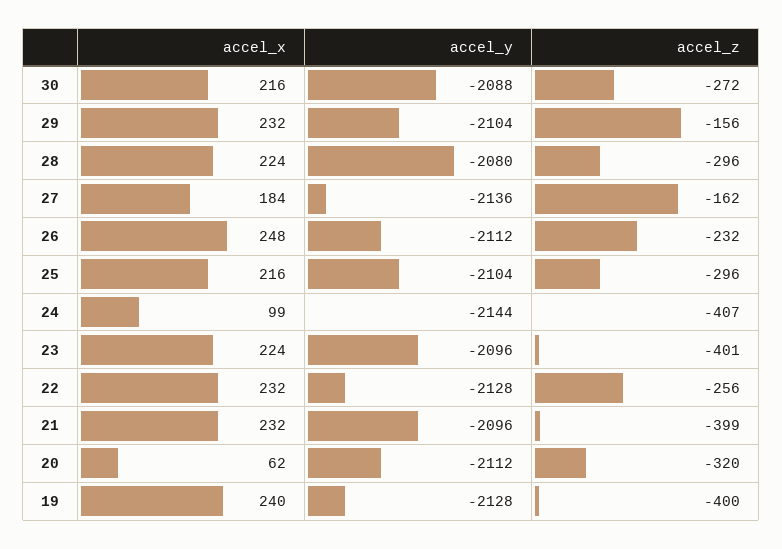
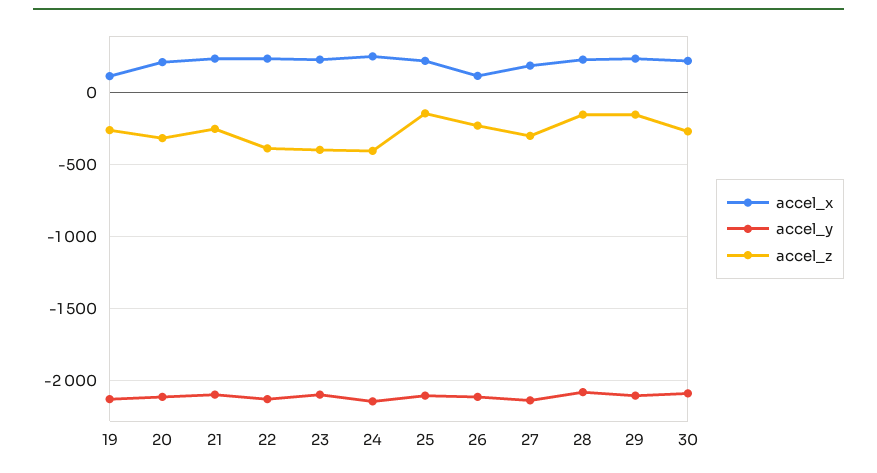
  {
    "accel_x": {
      "30": 216,
      "29": 232,
      "28": 224,
      "27": 184,
-     "26": 248,
+     "26": 100,
      "25": 216,
-     "24": 99,
+     "24": 250,
      "23": 224,
      "22": 232,
      "21": 232,
-     "20": 62,
+     "20": 200,
-     "19": 240
+     "19": 100
    },
    "accel_y": {
      "30": -2088,
      "29": -2104,
      "28": -2080,
      "27": -2136,
      "26": -2112,
      "25": -2104,
      "24": -2144,
      "23": -2096,
      "22": -2128,
      "21": -2096,
      "20": -2112,
      "19": -2128
    },
    "accel_z": {
      "30": -272,
      "29": -156,
-     "28": -296,
+     "28": -150,
-     "27": -162,
+     "27": -300,
      "26": -232,
-     "25": -296,
+     "25": -150,
      "24": -407,
      "23": -401,
-     "22": -256,
+     "22": -400,
-     "21": -399,
+     "21": -250,
      "20": -320,
-     "19": -400
+     "19": -250
    }
  }

